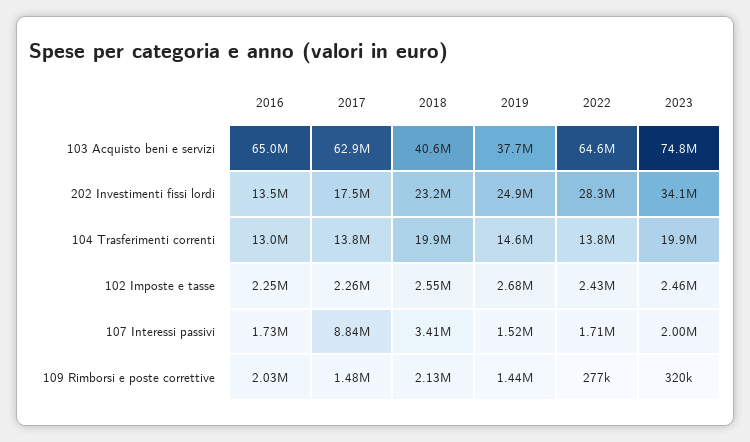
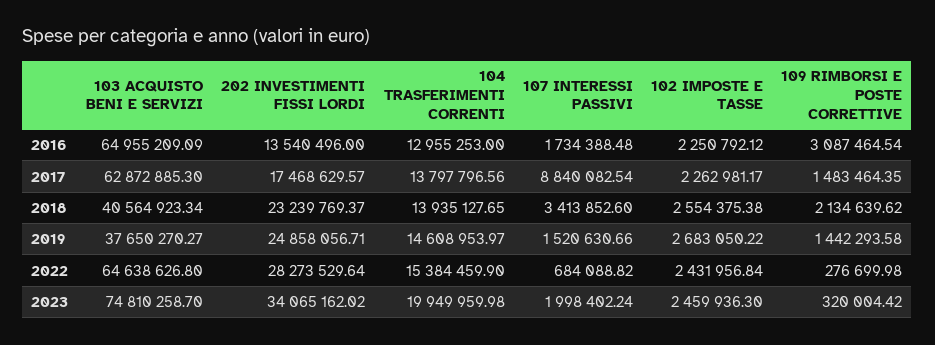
  {
    "2016": {
      "103 Acquisto beni e servizi": 64955209.09,
      "202 Investimenti fissi lordi": 13540496,
      "104 Trasferimenti correnti": 12955253,
      "102 Imposte e tasse": 2250792.12,
      "107 Interessi passivi": 1734388.48,
-     "109 Rimborsi e poste correttive": 2030000
+     "109 Rimborsi e poste correttive": 3087464.54
    },
    "2017": {
      "103 Acquisto beni e servizi": 62872885.3,
      "202 Investimenti fissi lordi": 17468629.57,
      "104 Trasferimenti correnti": 13797796.56,
      "102 Imposte e tasse": 2262981.17,
      "107 Interessi passivi": 8840082.54,
      "109 Rimborsi e poste correttive": 1483464.35
    },
    "2018": {
      "103 Acquisto beni e servizi": 40564923.34,
      "202 Investimenti fissi lordi": 23239769.37,
-     "104 Trasferimenti correnti": 19900000,
+     "104 Trasferimenti correnti": 13935127.65,
      "102 Imposte e tasse": 2554375.38,
      "107 Interessi passivi": 3413852.6,
      "109 Rimborsi e poste correttive": 2134639.62
    },
    "2019": {
      "103 Acquisto beni e servizi": 37650270.27,
      "202 Investimenti fissi lordi": 24858056.71,
      "104 Trasferimenti correnti": 14608953.97,
      "102 Imposte e tasse": 2683050.22,
      "107 Interessi passivi": 1520630.66,
      "109 Rimborsi e poste correttive": 1442293.58
    },
    "2022": {
      "103 Acquisto beni e servizi": 64638626.8,
      "202 Investimenti fissi lordi": 28273529.64,
-     "104 Trasferimenti correnti": 13800000,
+     "104 Trasferimenti correnti": 15384459.9,
      "102 Imposte e tasse": 2431956.84,
-     "107 Interessi passivi": 1710000,
+     "107 Interessi passivi": 684088.82,
      "109 Rimborsi e poste correttive": 276699.98
    },
    "2023": {
      "103 Acquisto beni e servizi": 74810258.7,
      "202 Investimenti fissi lordi": 34065162.02,
      "104 Trasferimenti correnti": 19949959.98,
      "102 Imposte e tasse": 2459936.3,
      "107 Interessi passivi": 1998402.24,
      "109 Rimborsi e poste correttive": 320004.42
    }
  }

